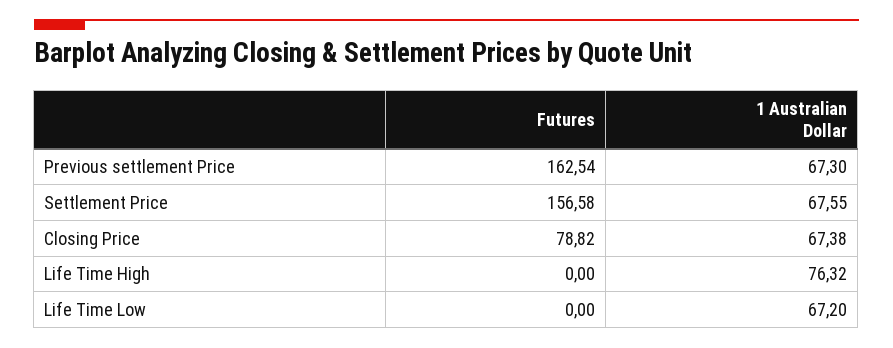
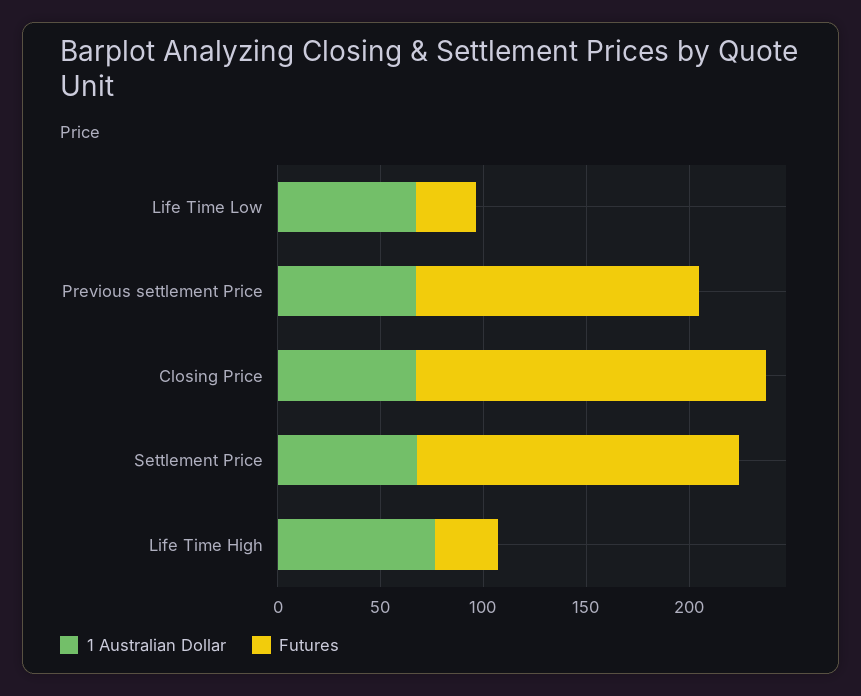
  {
    "Futures": {
-     "Previous settlement Price": 162.54,
+     "Previous settlement Price": 140,
      "Settlement Price": 156.58,
-     "Closing Price": 78.82,
+     "Closing Price": 170,
-     "Life Time High": 0,
+     "Life Time High": 30,
-     "Life Time Low": 0
+     "Life Time Low": 30
    },
    "1 Australian Dollar": {
      "Previous settlement Price": 67.3,
      "Settlement Price": 67.55,
      "Closing Price": 67.38,
      "Life Time High": 76.32,
      "Life Time Low": 67.2
    }
  }

